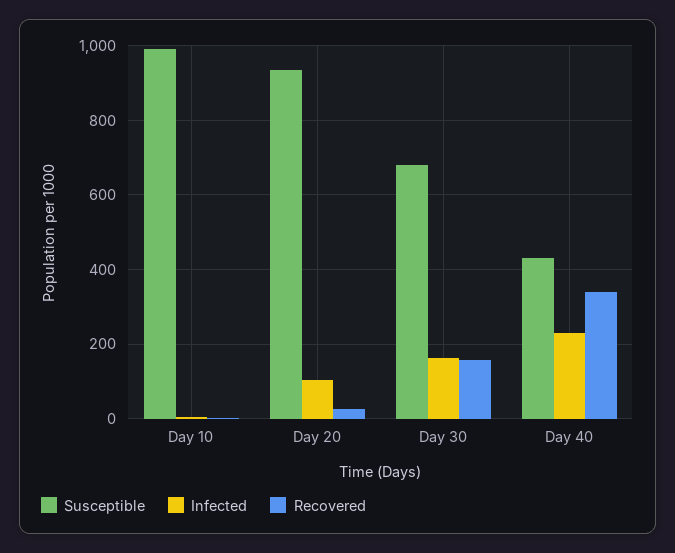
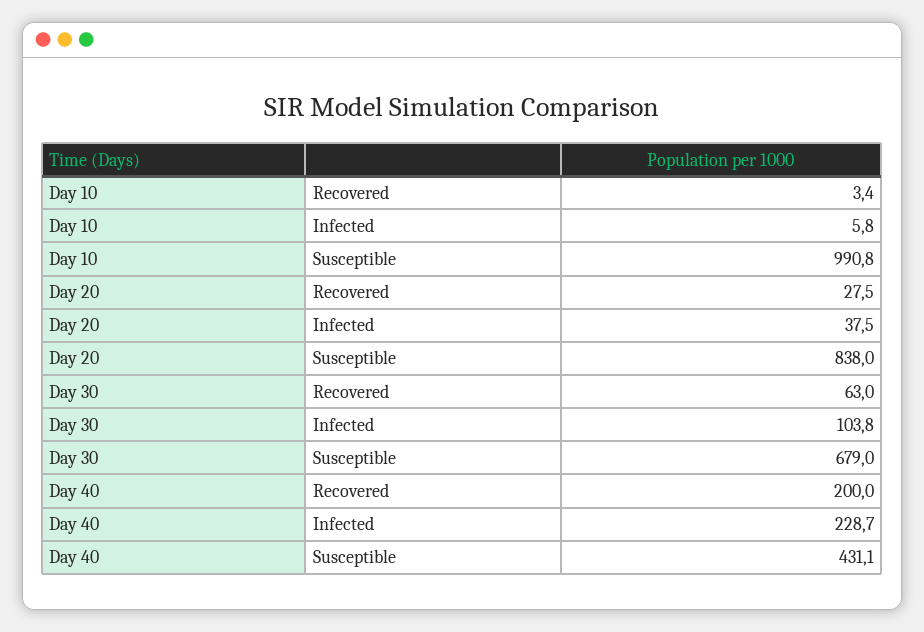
  {
    "Susceptible": {
      "Day 10": 990.8,
-     "Day 20": 940,
+     "Day 20": 838,
      "Day 30": 679,
      "Day 40": 431.1
    },
    "Infected": {
      "Day 10": 5.8,
-     "Day 20": 100,
+     "Day 20": 37.5,
-     "Day 30": 160,
+     "Day 30": 103.8,
      "Day 40": 228.7
    },
    "Recovered": {
      "Day 10": 3.4,
      "Day 20": 27.5,
-     "Day 30": 160,
+     "Day 30": 63,
-     "Day 40": 340
+     "Day 40": 200
    }
  }

